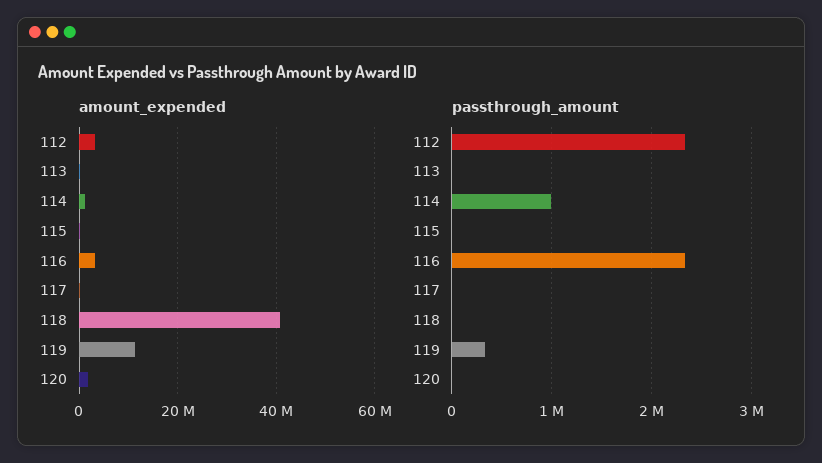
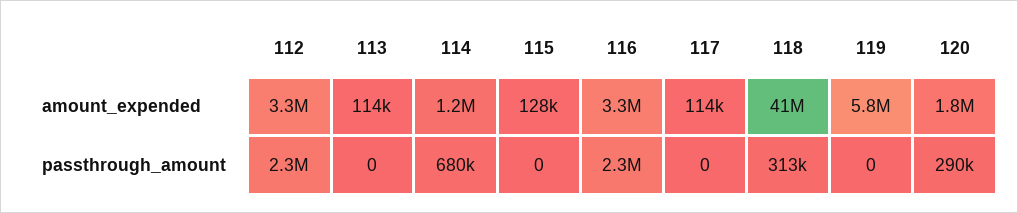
  {
    "amount_expended": {
      "112": 3300000,
      "113": 114000,
      "114": 1200000,
      "115": 128000,
      "116": 3300000,
      "117": 114000,
      "118": 41000000,
-     "119": 12000000,
+     "119": 5800000,
      "120": 1800000
    },
    "passthrough_amount": {
      "112": 2300000,
      "113": 0,
-     "114": 1000000,
+     "114": 680000,
      "115": 0,
      "116": 2300000,
      "117": 0,
-     "118": 0,
+     "118": 313000,
-     "119": 300000,
+     "119": 0,
-     "120": 0
+     "120": 290000
    }
  }

